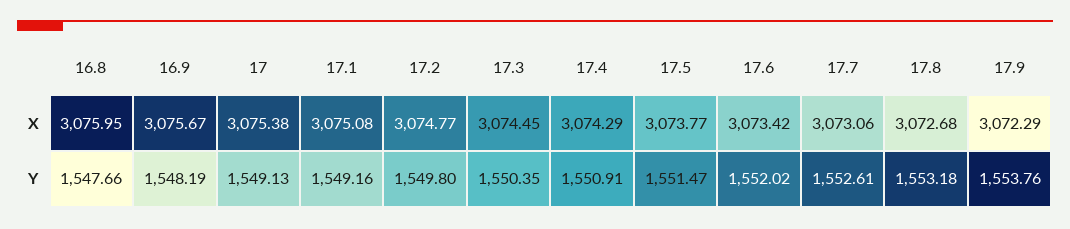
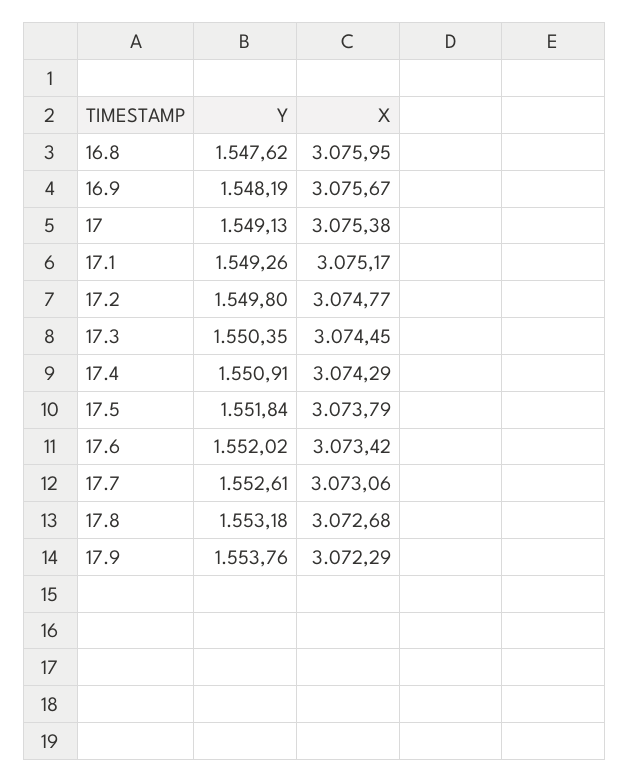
  {
    "16.8": {
      "X": 3075.95,
-     "Y": 1547.66
+     "Y": 1547.62
    },
    "16.9": {
      "X": 3075.67,
      "Y": 1548.19
    },
    "17": {
      "X": 3075.38,
      "Y": 1549.13
    },
    "17.1": {
-     "X": 3075.08,
+     "X": 3075.17,
-     "Y": 1549.16
+     "Y": 1549.26
    },
    "17.2": {
      "X": 3074.77,
      "Y": 1549.8
    },
    "17.3": {
      "X": 3074.45,
      "Y": 1550.35
    },
    "17.4": {
      "X": 3074.29,
      "Y": 1550.91
    },
    "17.5": {
-     "X": 3073.77,
+     "X": 3073.79,
-     "Y": 1551.47
+     "Y": 1551.84
    },
    "17.6": {
      "X": 3073.42,
      "Y": 1552.02
    },
    "17.7": {
      "X": 3073.06,
      "Y": 1552.61
    },
    "17.8": {
      "X": 3072.68,
      "Y": 1553.18
    },
    "17.9": {
      "X": 3072.29,
      "Y": 1553.76
    }
  }

